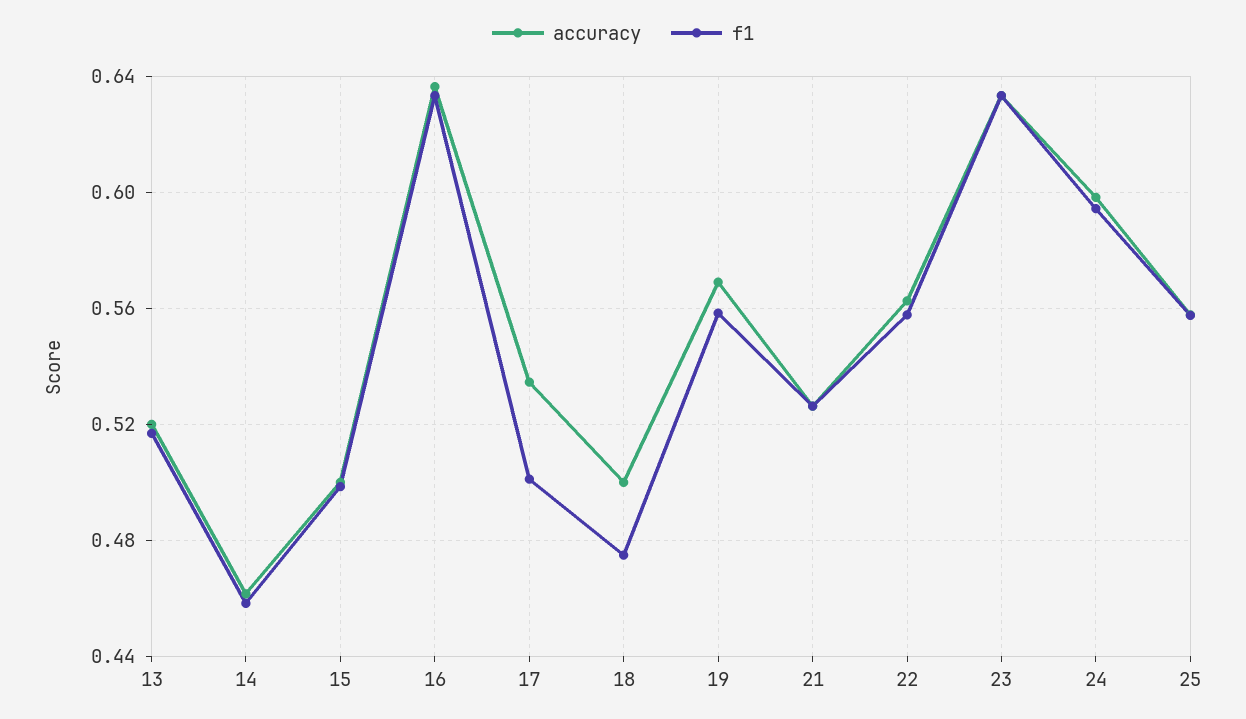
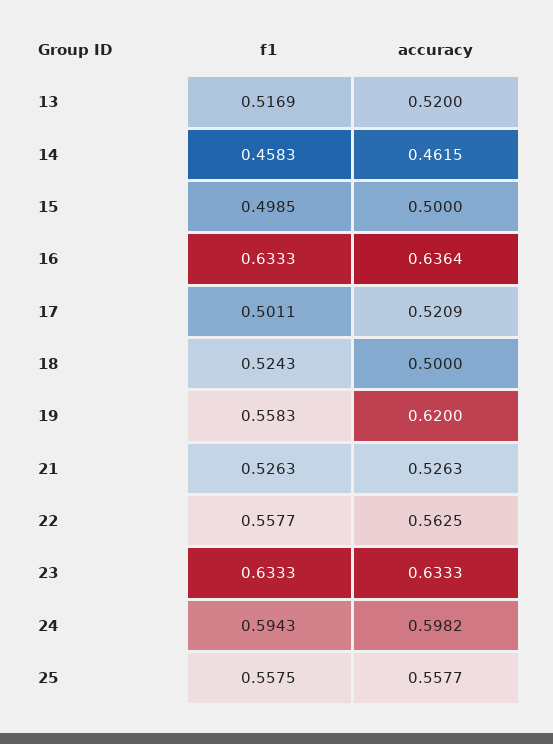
  {
    "accuracy": {
      "13": 0.52,
      "14": 0.4615,
      "15": 0.5,
      "16": 0.6364,
-     "17": 0.535,
+     "17": 0.5209,
      "18": 0.5,
-     "19": 0.57,
+     "19": 0.62,
      "21": 0.5263,
      "22": 0.5625,
      "23": 0.6333,
      "24": 0.5982,
      "25": 0.5577
    },
    "f1": {
      "13": 0.5169,
      "14": 0.4583,
      "15": 0.4985,
      "16": 0.6333,
      "17": 0.5011,
-     "18": 0.475,
+     "18": 0.5243,
      "19": 0.5583,
      "21": 0.5263,
      "22": 0.5577,
      "23": 0.6333,
      "24": 0.5943,
      "25": 0.5575
    }
  }

